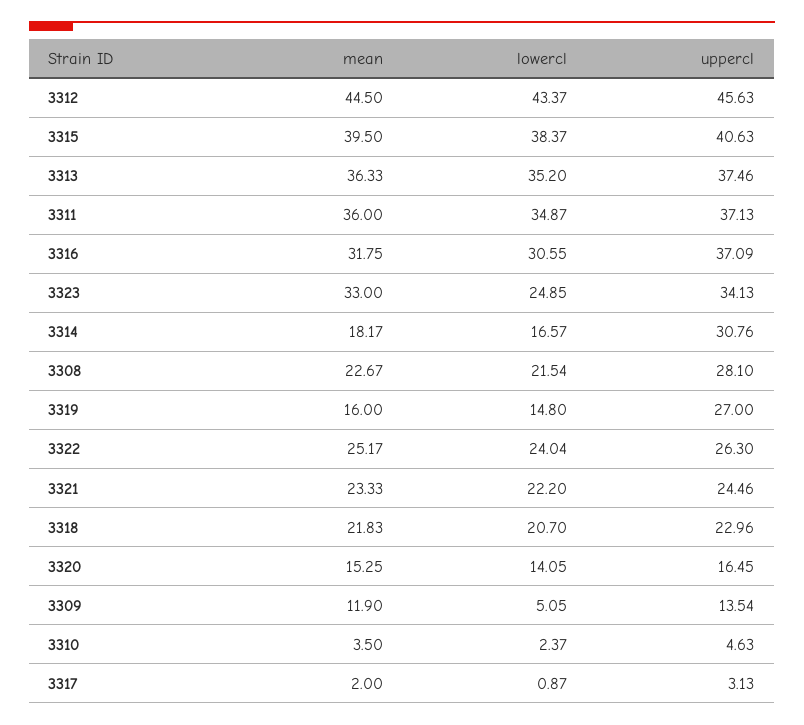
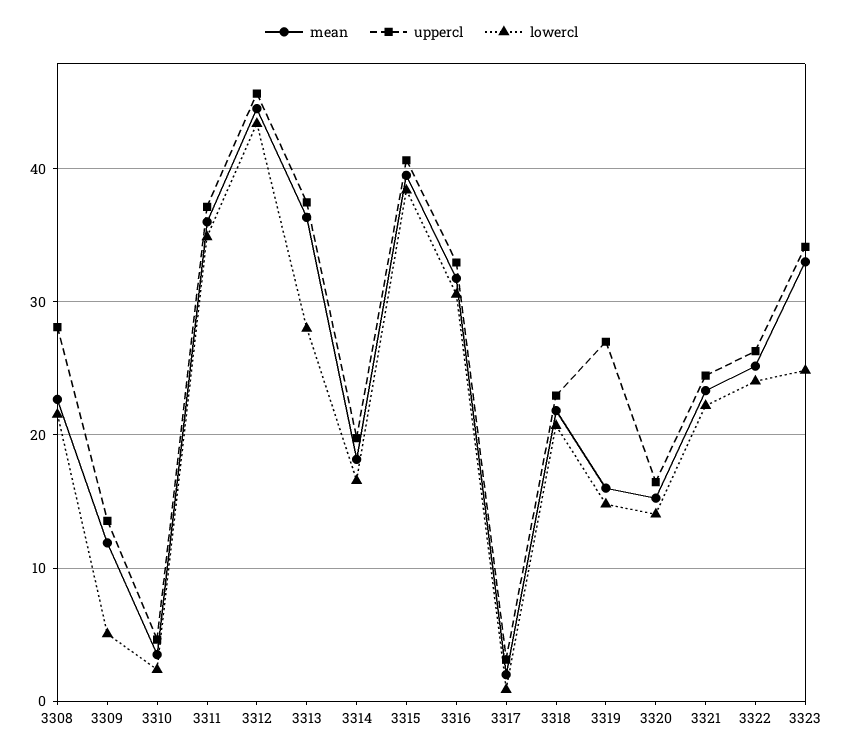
  {
    "mean": {
      "3312": 44.5,
      "3315": 39.5,
      "3313": 36.33,
      "3311": 36,
      "3316": 31.75,
      "3323": 33,
      "3314": 18.17,
      "3308": 22.67,
      "3319": 16,
      "3322": 25.17,
      "3321": 23.33,
      "3318": 21.83,
      "3320": 15.25,
      "3309": 11.9,
      "3310": 3.5,
      "3317": 2
    },
    "lowercl": {
      "3312": 43.37,
      "3315": 38.37,
-     "3313": 35.2,
+     "3313": 28,
      "3311": 34.87,
      "3316": 30.55,
      "3323": 24.85,
      "3314": 16.57,
      "3308": 21.54,
      "3319": 14.8,
      "3322": 24.04,
      "3321": 22.2,
      "3318": 20.7,
      "3320": 14.05,
      "3309": 5.05,
      "3310": 2.37,
      "3317": 0.87
    },
    "uppercl": {
      "3312": 45.63,
      "3315": 40.63,
      "3313": 37.46,
      "3311": 37.13,
-     "3316": 37.09,
+     "3316": 33,
      "3323": 34.13,
-     "3314": 30.76,
+     "3314": 20,
      "3308": 28.1,
      "3319": 27,
      "3322": 26.3,
      "3321": 24.46,
      "3318": 22.96,
      "3320": 16.45,
      "3309": 13.54,
      "3310": 4.63,
      "3317": 3.13
    }
  }

